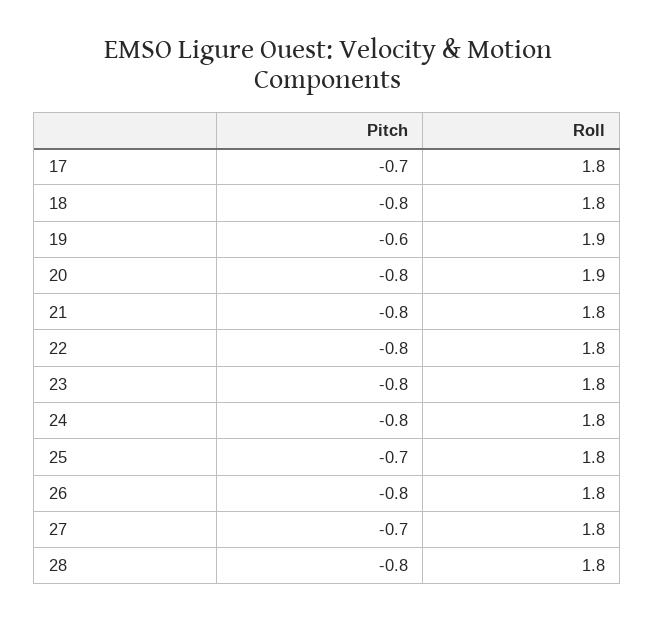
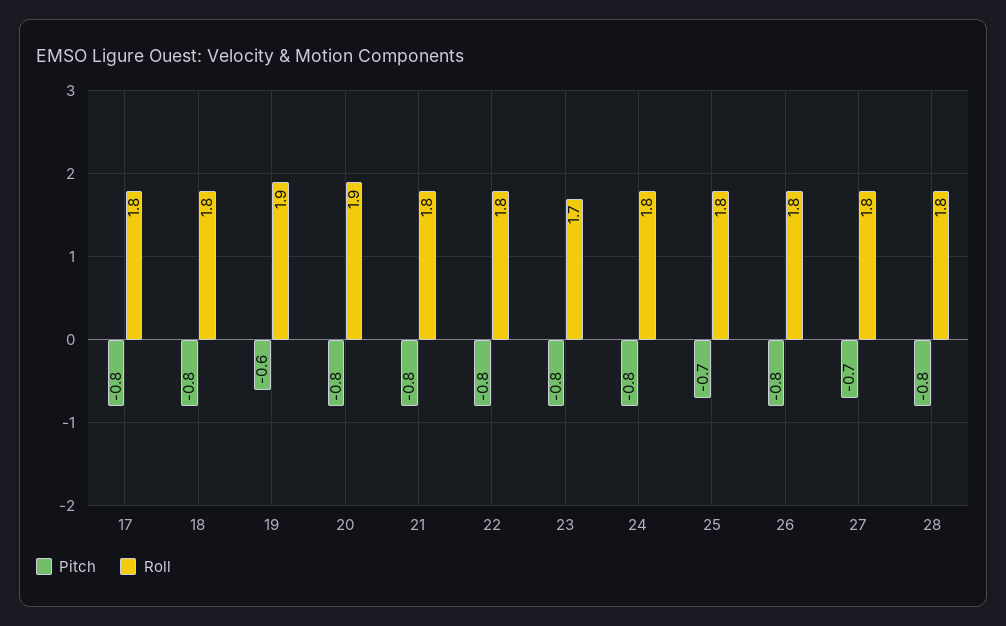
  {
    "Pitch": {
-     "17": -0.7,
+     "17": -0.8,
      "18": -0.8,
      "19": -0.6,
      "20": -0.8,
      "21": -0.8,
      "22": -0.8,
      "23": -0.8,
      "24": -0.8,
      "25": -0.7,
      "26": -0.8,
      "27": -0.7,
      "28": -0.8
    },
    "Roll": {
      "17": 1.8,
      "18": 1.8,
      "19": 1.9,
      "20": 1.9,
      "21": 1.8,
      "22": 1.8,
-     "23": 1.8,
+     "23": 1.7,
      "24": 1.8,
      "25": 1.8,
      "26": 1.8,
      "27": 1.8,
      "28": 1.8
    }
  }

